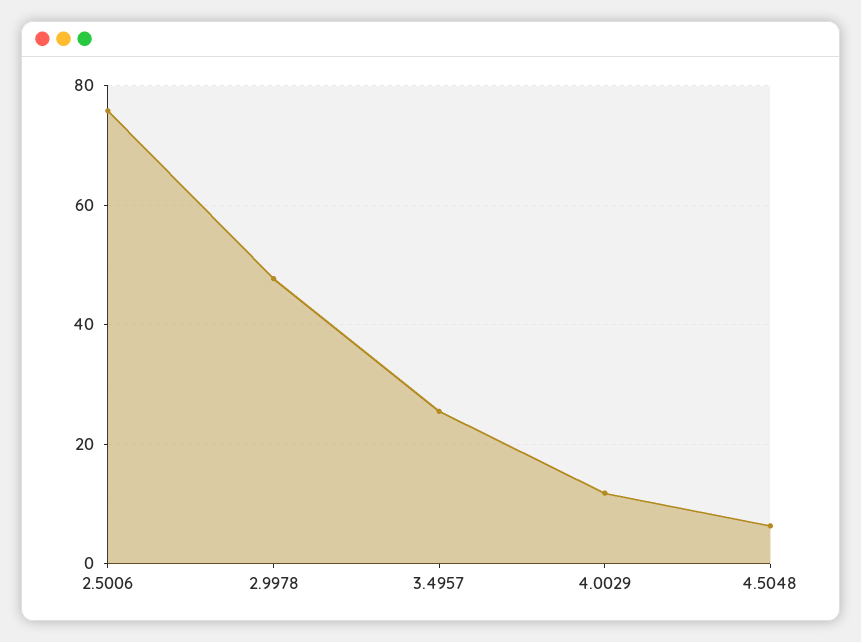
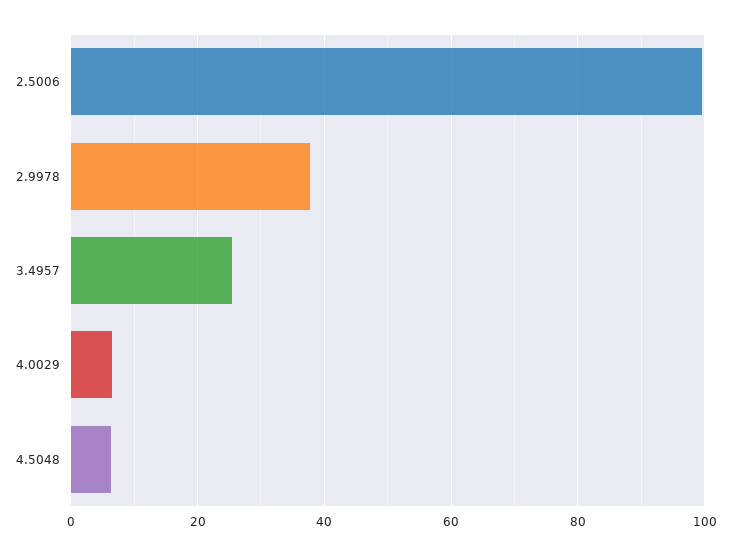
  {
-   "2.5006": 76,
+   "2.5006": 100,
-   "2.9978": 48,
+   "2.9978": 38,
    "3.4957": 26,
-   "4.0029": 12,
+   "4.0029": 6,
    "4.5048": 6
  }

